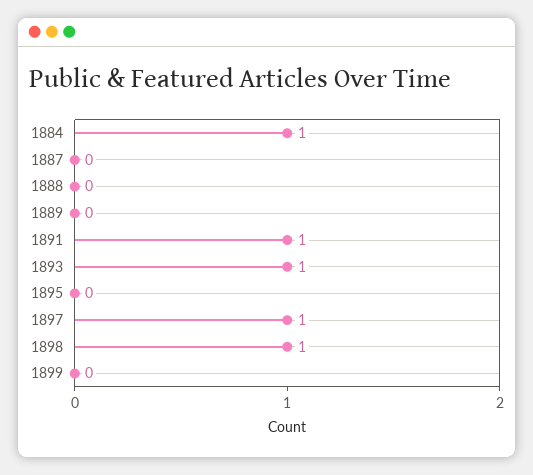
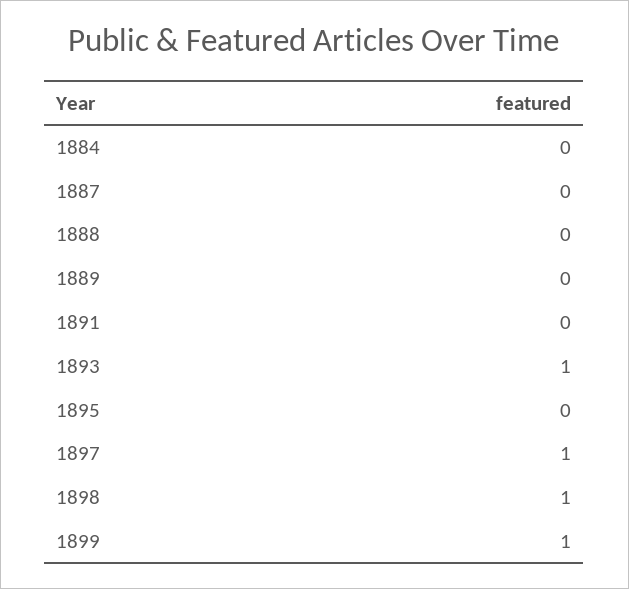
  {
-   "1884": 1,
+   "1884": 0,
    "1887": 0,
    "1888": 0,
    "1889": 0,
-   "1891": 1,
+   "1891": 0,
    "1893": 1,
    "1895": 0,
    "1897": 1,
    "1898": 1,
-   "1899": 0
+   "1899": 1
  }

